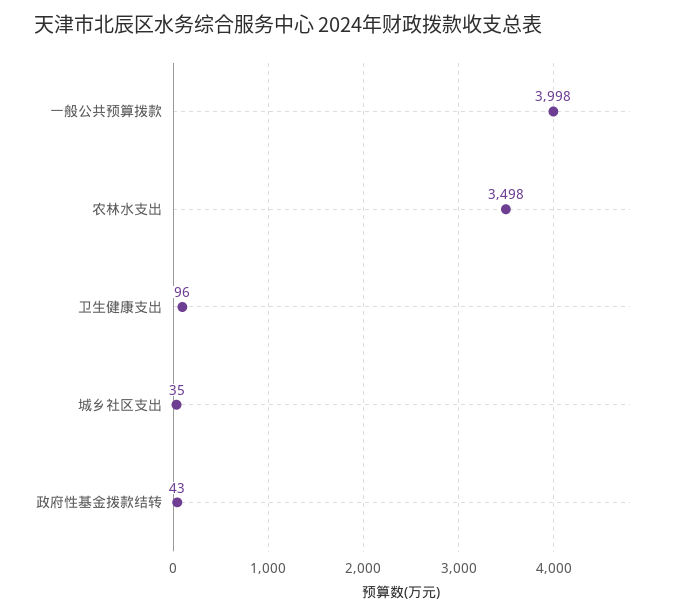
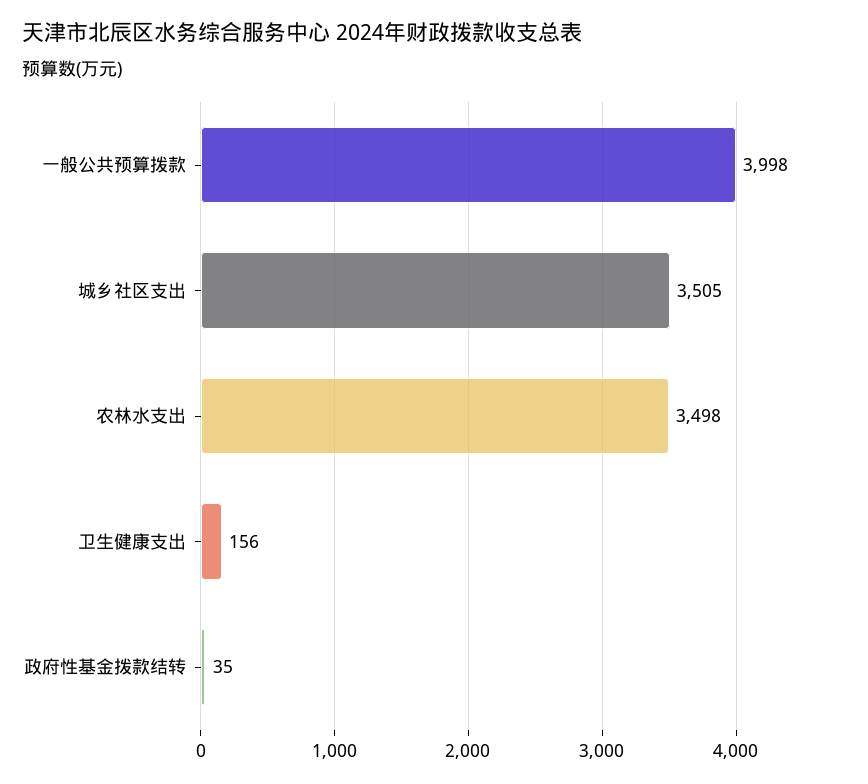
  {
    "一般公共预算拨款": 3998,
    "农林水支出": 3498,
-   "卫生健康支出": 96,
+   "卫生健康支出": 156,
-   "城乡社区支出": 35,
+   "城乡社区支出": 3505,
-   "政府性基金拨款结转": 43
+   "政府性基金拨款结转": 35
  }

